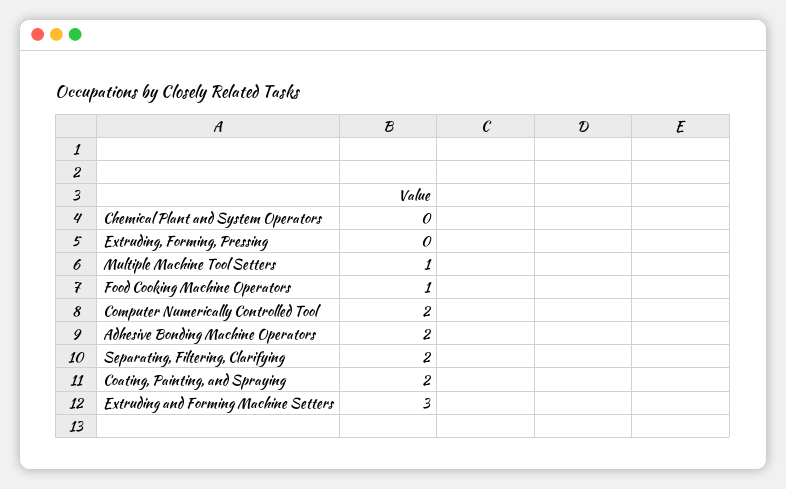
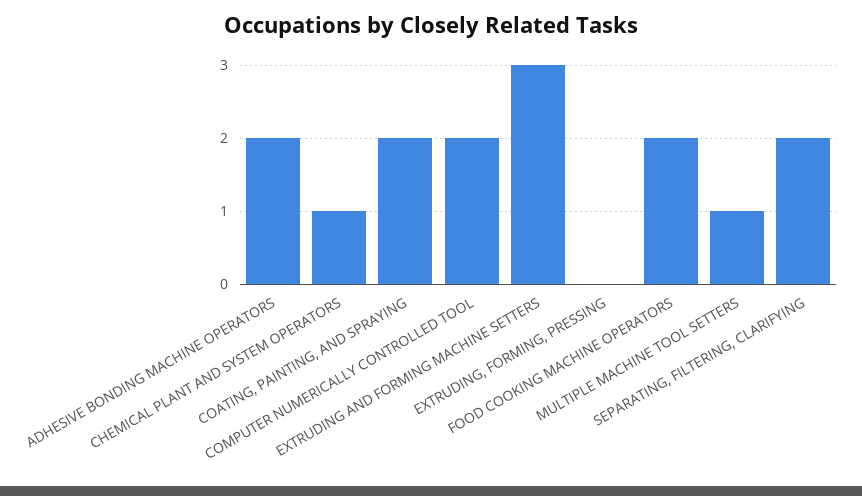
  {
-   "Chemical Plant and System Operators": 0,
+   "Chemical Plant and System Operators": 1,
    "Extruding, Forming, Pressing": 0,
    "Multiple Machine Tool Setters": 1,
-   "Food Cooking Machine Operators": 1,
+   "Food Cooking Machine Operators": 2,
    "Computer Numerically Controlled Tool": 2,
    "Adhesive Bonding Machine Operators": 2,
    "Separating, Filtering, Clarifying": 2,
    "Coating, Painting, and Spraying": 2,
    "Extruding and Forming Machine Setters": 3
  }

